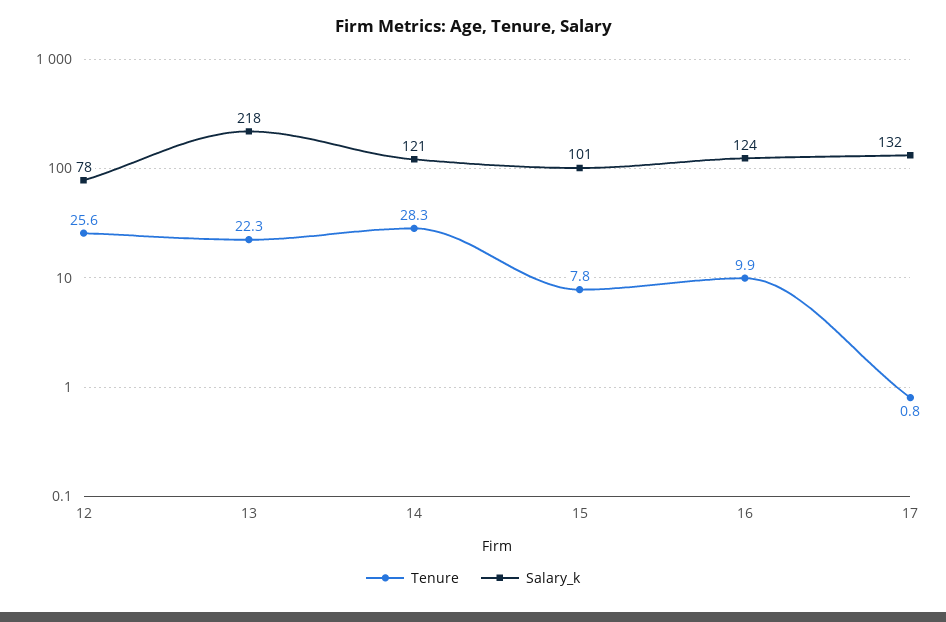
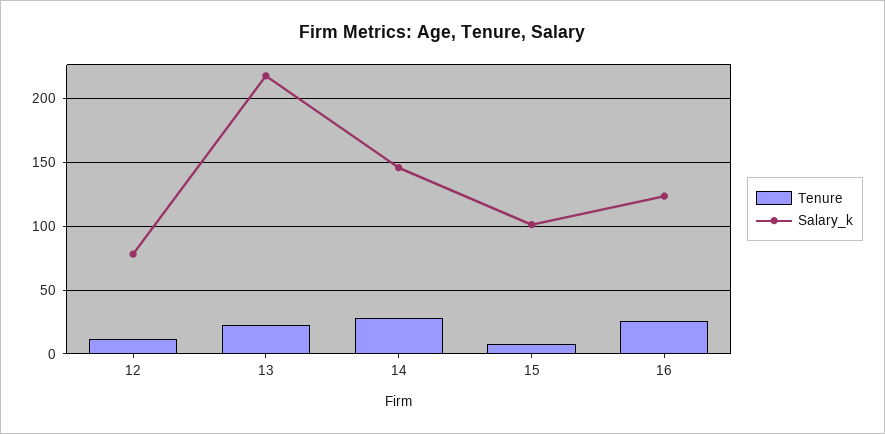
  {
    "Tenure": {
-     "12": 25.6,
+     "12": 10,
      "13": 22.3,
      "14": 28.3,
      "15": 7.8,
-     "16": 9.9,
+     "16": 25
-     "17": 0.8
    },
    "Salary_k": {
      "12": 78,
      "13": 218,
-     "14": 121,
+     "14": 145,
      "15": 101,
-     "16": 124,
+     "16": 124
-     "17": 132
    }
  }

